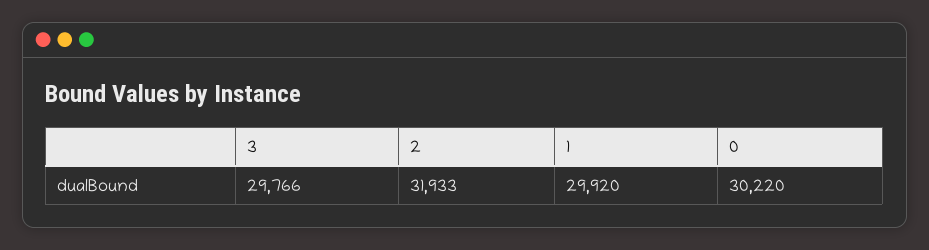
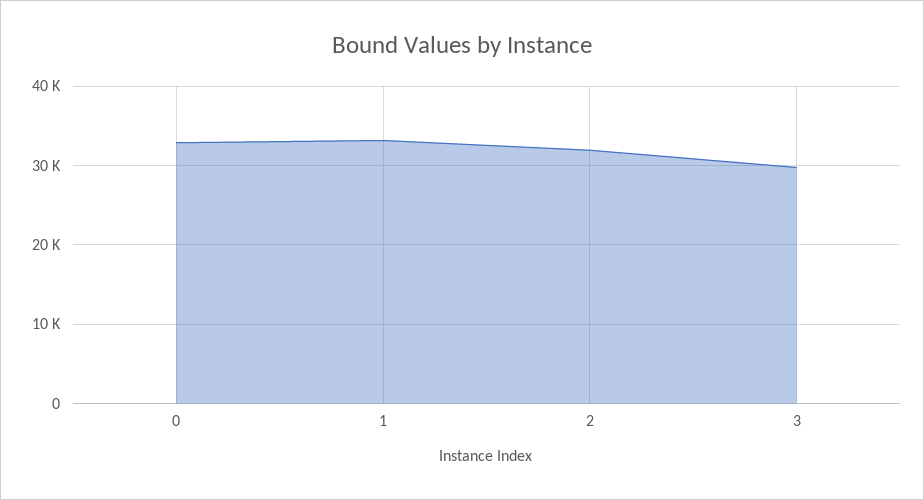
  {
    "3": 29766,
    "2": 31933,
-   "1": 29920,
+   "1": 33000,
-   "0": 30220
+   "0": 33000
  }

